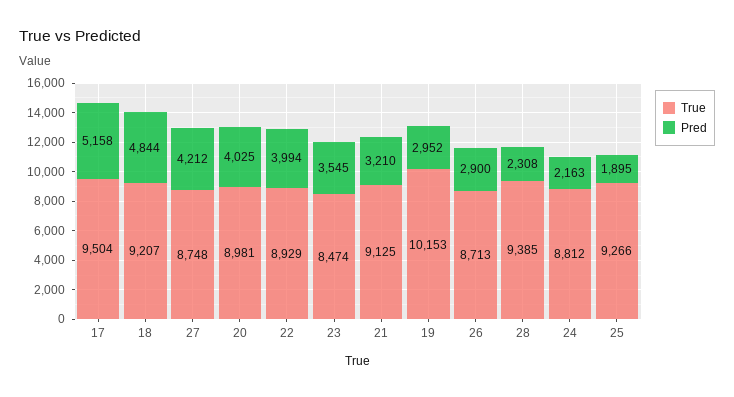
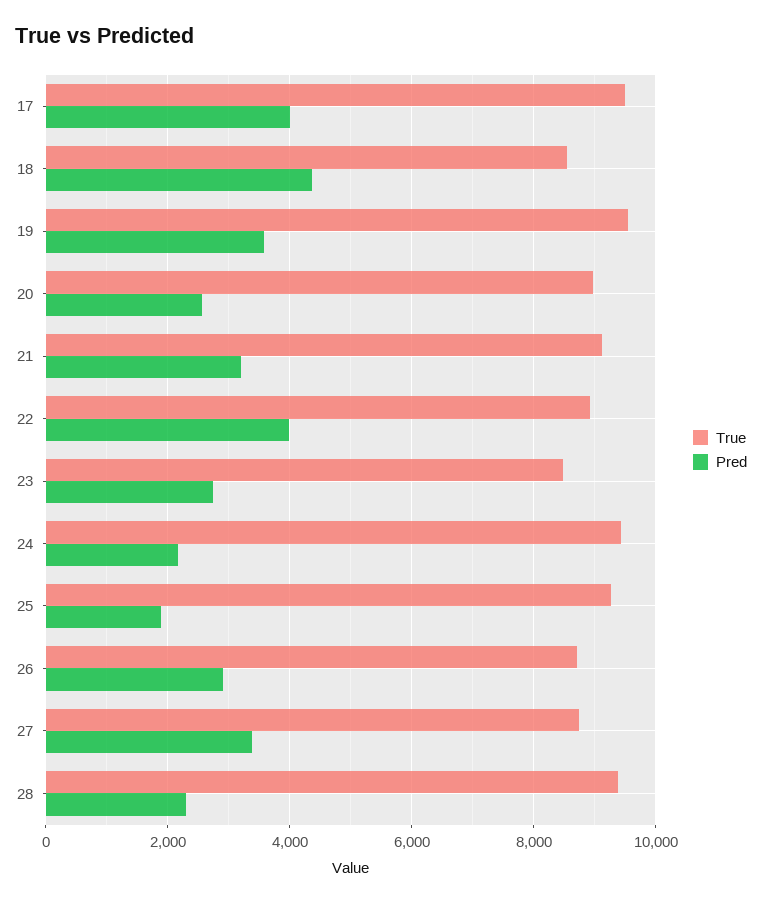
  {
    "True": {
      "17": 9504,
-     "18": 9207,
+     "18": 8600,
      "27": 8748,
      "20": 8981,
      "22": 8929,
      "23": 8474,
      "21": 9125,
-     "19": 10153,
+     "19": 9600,
      "26": 8713,
      "28": 9385,
-     "24": 8812,
+     "24": 9400,
      "25": 9266
    },
    "Pred": {
-     "17": 5158,
+     "17": 4000,
-     "18": 4844,
+     "18": 4400,
-     "27": 4212,
+     "27": 3400,
-     "20": 4025,
+     "20": 2600,
      "22": 3994,
-     "23": 3545,
+     "23": 2800,
      "21": 3210,
-     "19": 2952,
+     "19": 3600,
      "26": 2900,
      "28": 2308,
      "24": 2163,
      "25": 1895
    }
  }

